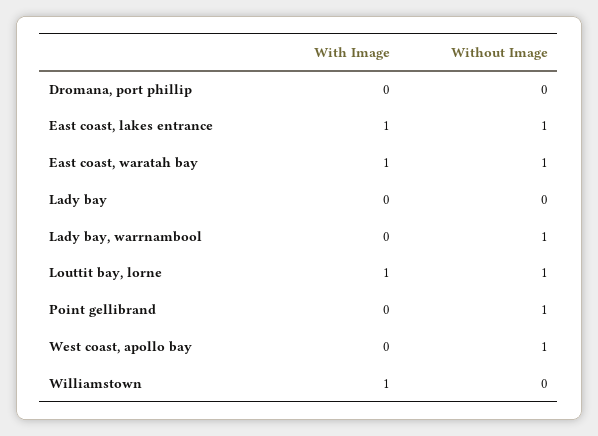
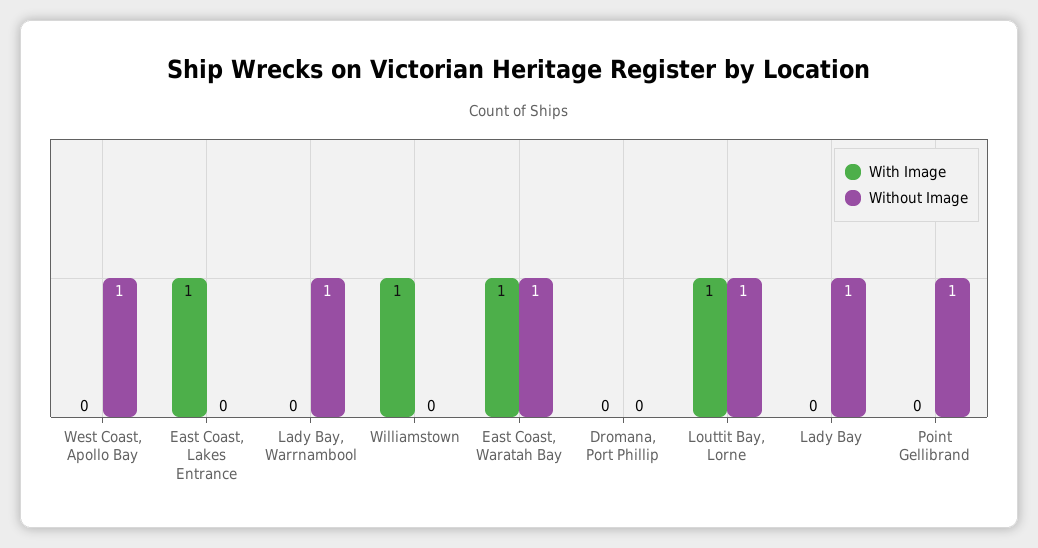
  {
    "With Image": {
      "Dromana, port phillip": 0,
      "East coast, lakes entrance": 1,
      "East coast, waratah bay": 1,
      "Lady bay": 0,
      "Lady bay, warrnambool": 0,
      "Louttit bay, lorne": 1,
      "Point gellibrand": 0,
      "West coast, apollo bay": 0,
      "Williamstown": 1
    },
    "Without Image": {
      "Dromana, port phillip": 0,
-     "East coast, lakes entrance": 1,
+     "East coast, lakes entrance": 0,
      "East coast, waratah bay": 1,
-     "Lady bay": 0,
+     "Lady bay": 1,
      "Lady bay, warrnambool": 1,
      "Louttit bay, lorne": 1,
      "Point gellibrand": 1,
      "West coast, apollo bay": 1,
      "Williamstown": 0
    }
  }

